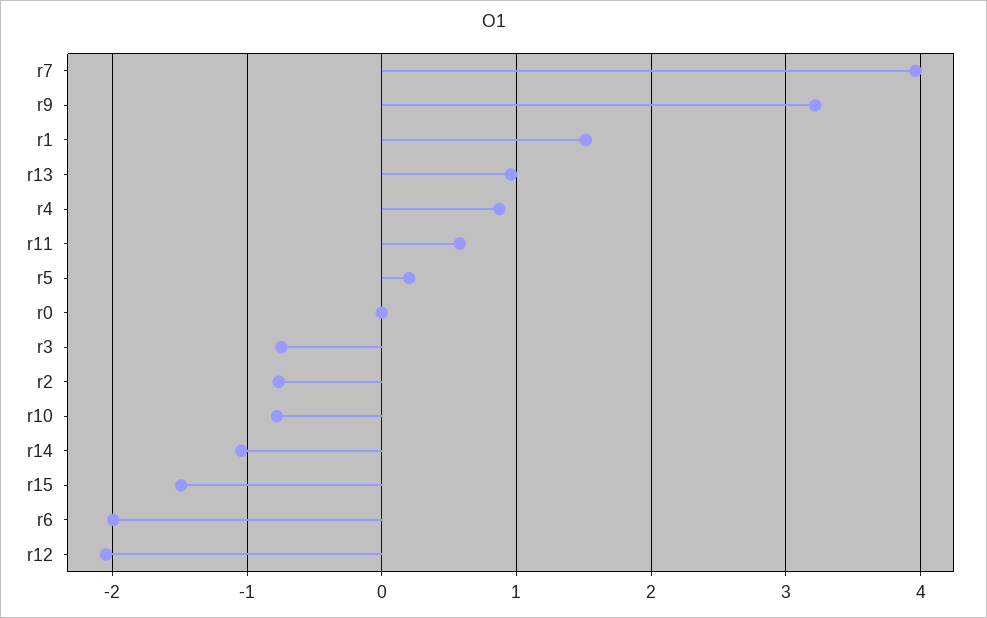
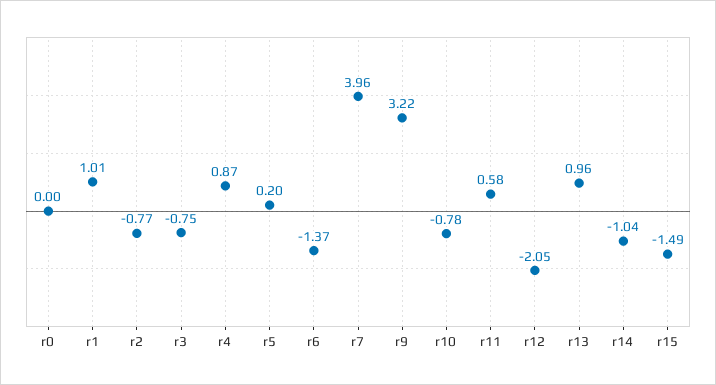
  {
    "r7": 3.96,
    "r9": 3.22,
-   "r1": 1.5,
+   "r1": 1.01,
    "r13": 0.96,
    "r4": 0.87,
    "r11": 0.58,
    "r5": 0.2,
    "r0": 0,
    "r3": -0.75,
    "r2": -0.77,
    "r10": -0.78,
    "r14": -1.04,
    "r15": -1.49,
-   "r6": -2,
+   "r6": -1.37,
    "r12": -2.05
  }

